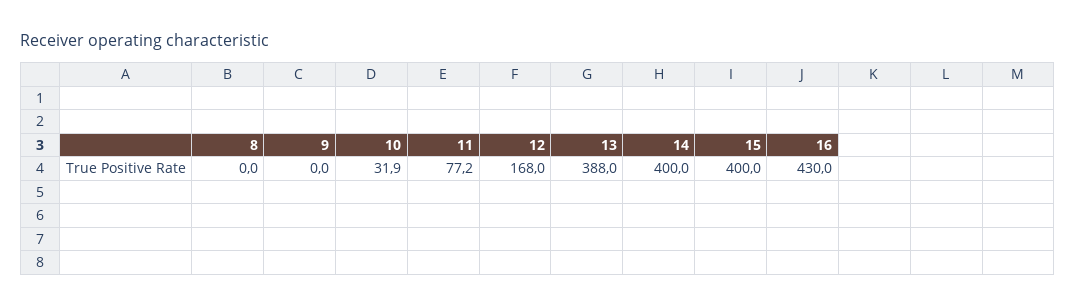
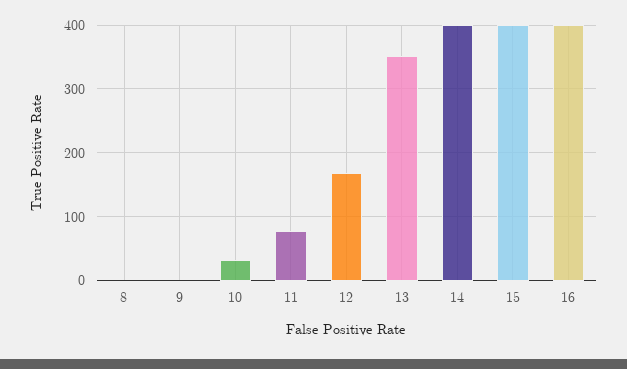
  {
    "8": 0,
    "9": 0,
    "10": 31.9,
    "11": 77.2,
    "12": 168,
-   "13": 388,
+   "13": 350,
    "14": 400,
    "15": 400,
-   "16": 430
+   "16": 400
  }

